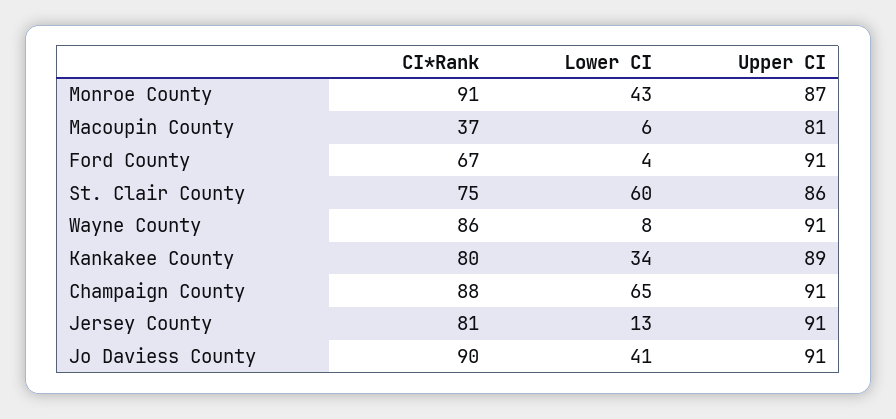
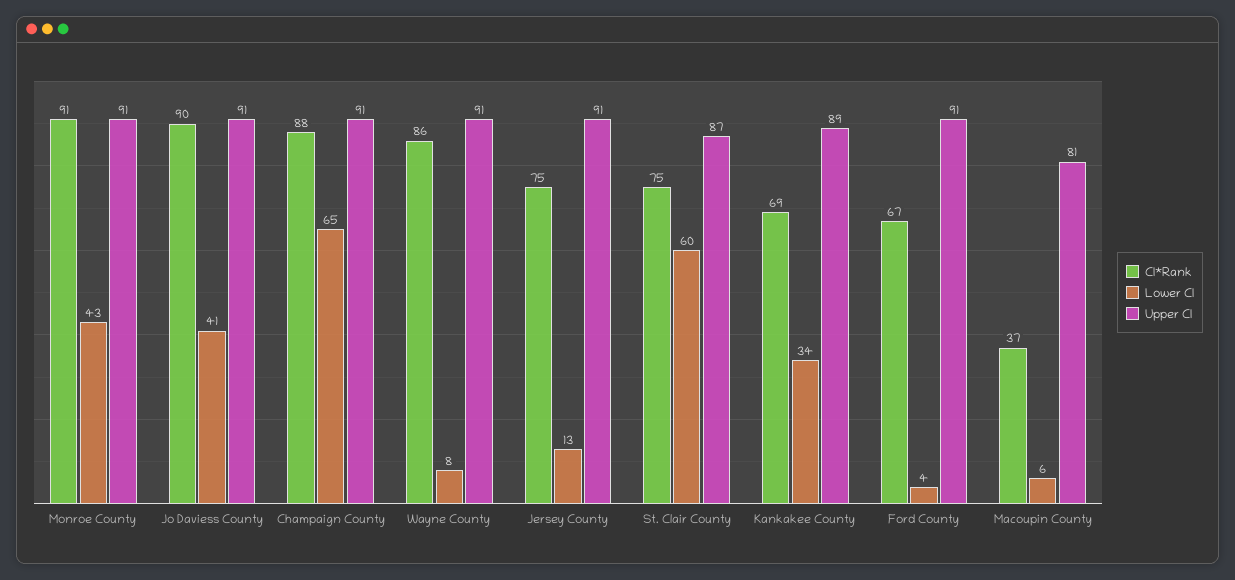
  {
    "CI*Rank": {
      "Monroe County": 91,
      "Macoupin County": 37,
      "Ford County": 67,
      "St. Clair County": 75,
      "Wayne County": 86,
-     "Kankakee County": 80,
+     "Kankakee County": 69,
      "Champaign County": 88,
-     "Jersey County": 81,
+     "Jersey County": 75,
      "Jo Daviess County": 90
    },
    "Lower CI": {
      "Monroe County": 43,
      "Macoupin County": 6,
      "Ford County": 4,
      "St. Clair County": 60,
      "Wayne County": 8,
      "Kankakee County": 34,
      "Champaign County": 65,
      "Jersey County": 13,
      "Jo Daviess County": 41
    },
    "Upper CI": {
-     "Monroe County": 87,
+     "Monroe County": 91,
      "Macoupin County": 81,
      "Ford County": 91,
-     "St. Clair County": 86,
+     "St. Clair County": 87,
      "Wayne County": 91,
      "Kankakee County": 89,
      "Champaign County": 91,
      "Jersey County": 91,
      "Jo Daviess County": 91
    }
  }

